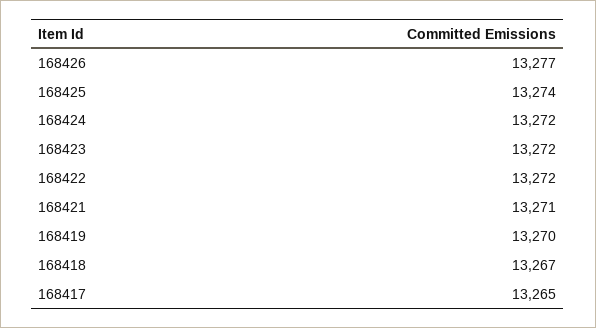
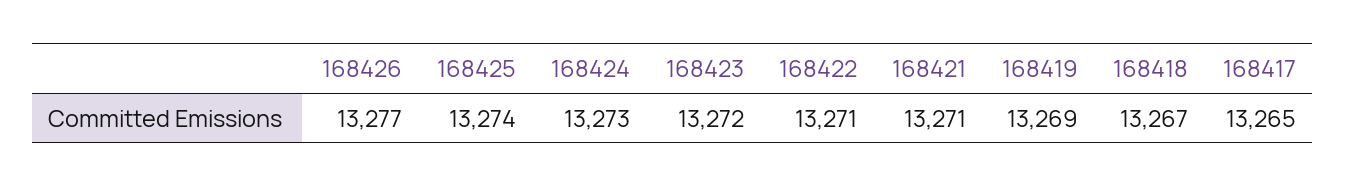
  {
    "168426": 13277,
    "168425": 13274,
-   "168424": 13272,
+   "168424": 13273,
    "168423": 13272,
-   "168422": 13272,
+   "168422": 13271,
    "168421": 13271,
-   "168419": 13270,
+   "168419": 13269,
    "168418": 13267,
    "168417": 13265
  }

